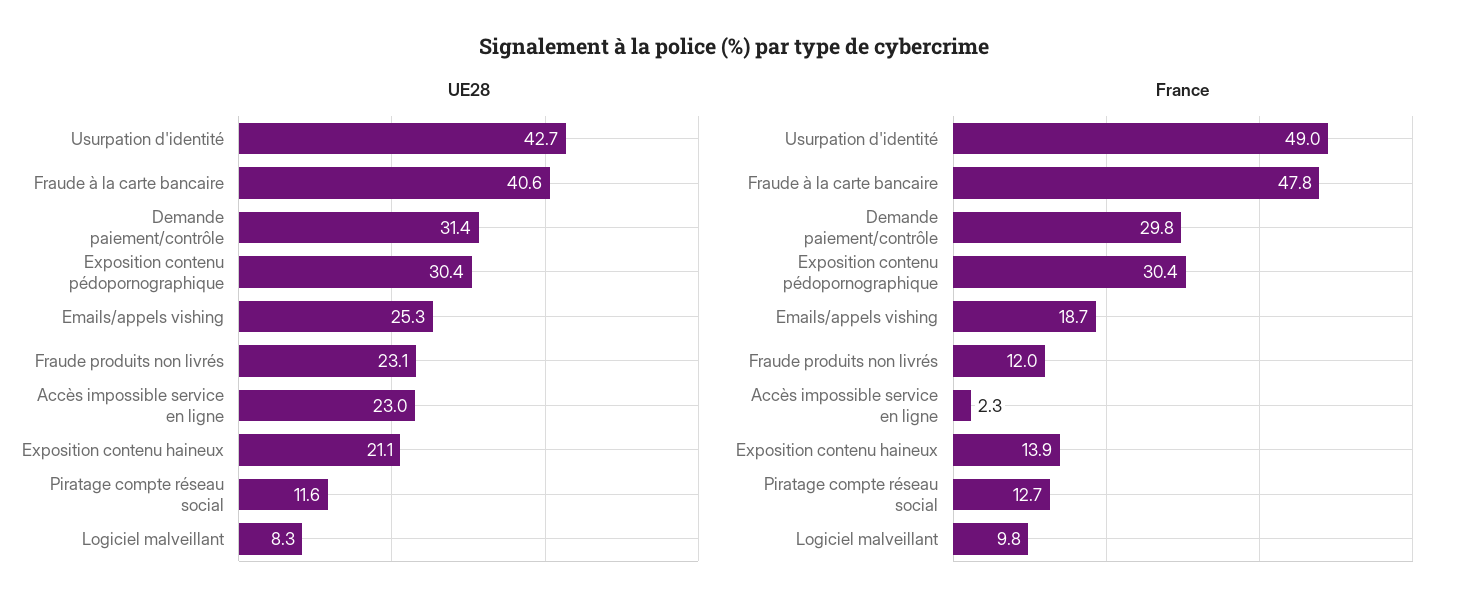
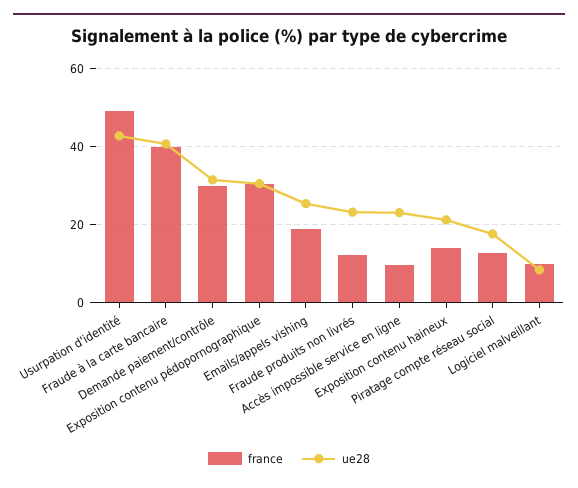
  {
    "UE28": {
      "Usurpation d'identité": 42.7,
      "Fraude à la carte bancaire": 40.6,
      "Demande paiement/contrôle": 31.4,
      "Exposition contenu pédopornographique": 30.4,
      "Emails/appels vishing": 25.3,
      "Fraude produits non livrés": 23.1,
      "Accès impossible service en ligne": 23,
      "Exposition contenu haineux": 21.1,
-     "Piratage compte réseau social": 11.6,
+     "Piratage compte réseau social": 18,
      "Logiciel malveillant": 8.3
    },
    "France": {
      "Usurpation d'identité": 49,
-     "Fraude à la carte bancaire": 47.8,
+     "Fraude à la carte bancaire": 40,
      "Demande paiement/contrôle": 29.8,
      "Exposition contenu pédopornographique": 30.4,
      "Emails/appels vishing": 18.7,
      "Fraude produits non livrés": 12,
-     "Accès impossible service en ligne": 2.3,
+     "Accès impossible service en ligne": 10,
      "Exposition contenu haineux": 13.9,
      "Piratage compte réseau social": 12.7,
      "Logiciel malveillant": 9.8
    }
  }

